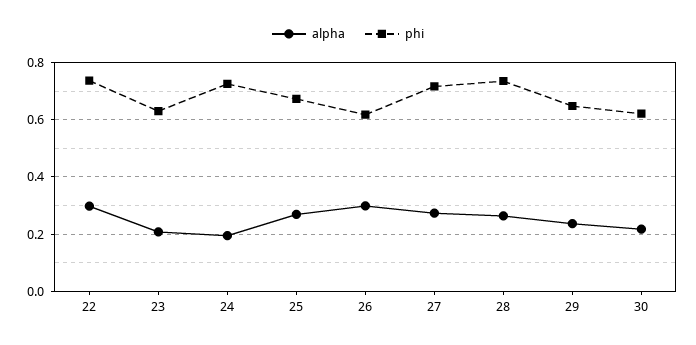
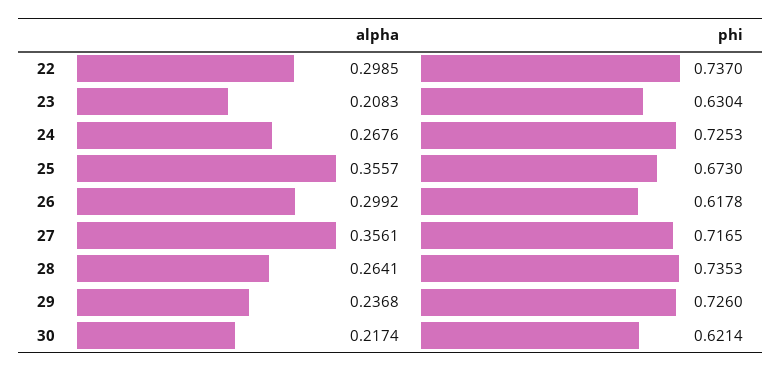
  {
    "alpha": {
      "22": 0.2985,
      "23": 0.2083,
-     "24": 0.2,
+     "24": 0.2676,
-     "25": 0.275,
+     "25": 0.3557,
      "26": 0.2992,
-     "27": 0.275,
+     "27": 0.3561,
      "28": 0.2641,
      "29": 0.2368,
      "30": 0.2174
    },
    "phi": {
      "22": 0.737,
      "23": 0.6304,
      "24": 0.7253,
      "25": 0.673,
      "26": 0.6178,
      "27": 0.7165,
      "28": 0.7353,
-     "29": 0.65,
+     "29": 0.726,
      "30": 0.6214
    }
  }

